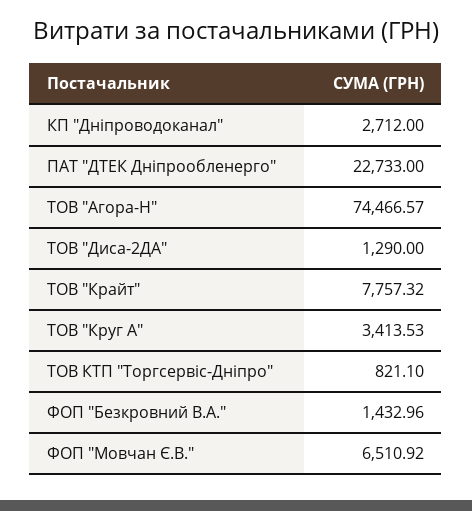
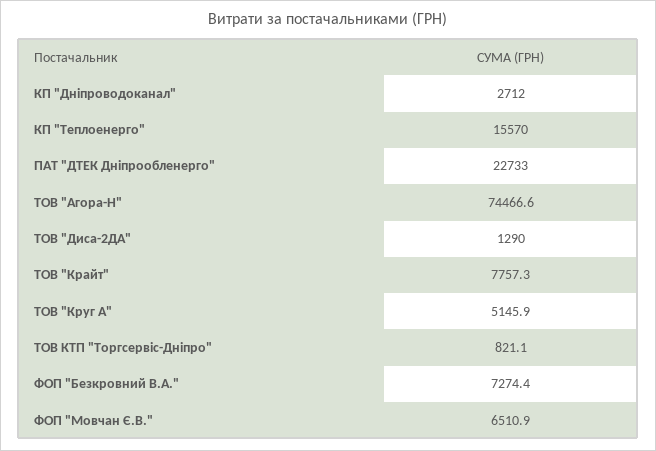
  {
    "КП \"Дніпроводоканал\"": 2712,
    "ПАТ \"ДТЕК Дніпрообленерго\"": 22733,
    "ТОВ \"Агора-Н\"": 74466.57,
    "ТОВ \"Диса-2ДА\"": 1290,
    "ТОВ \"Крайт\"": 7757.32,
-   "ТОВ \"Круг А\"": 3413.53,
+   "ТОВ \"Круг А\"": 5145.9,
    "ТОВ КТП \"Торгсервіс-Дніпро\"": 821.1,
-   "ФОП \"Безкровний В.А.\"": 1432.96,
+   "ФОП \"Безкровний В.А.\"": 7274.4,
-   "ФОП \"Мовчан Є.В.\"": 6510.92
+   "ФОП \"Мовчан Є.В.\"": 6510.92,
+   "КП \"Теплоенерго\"": 15570
  }

